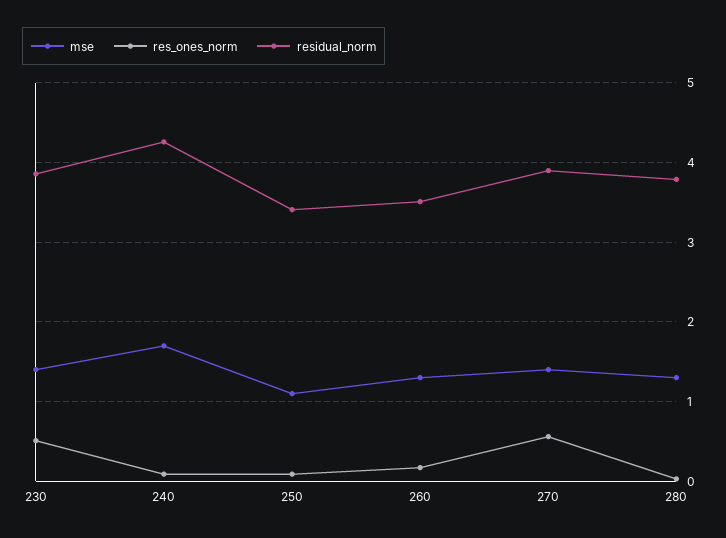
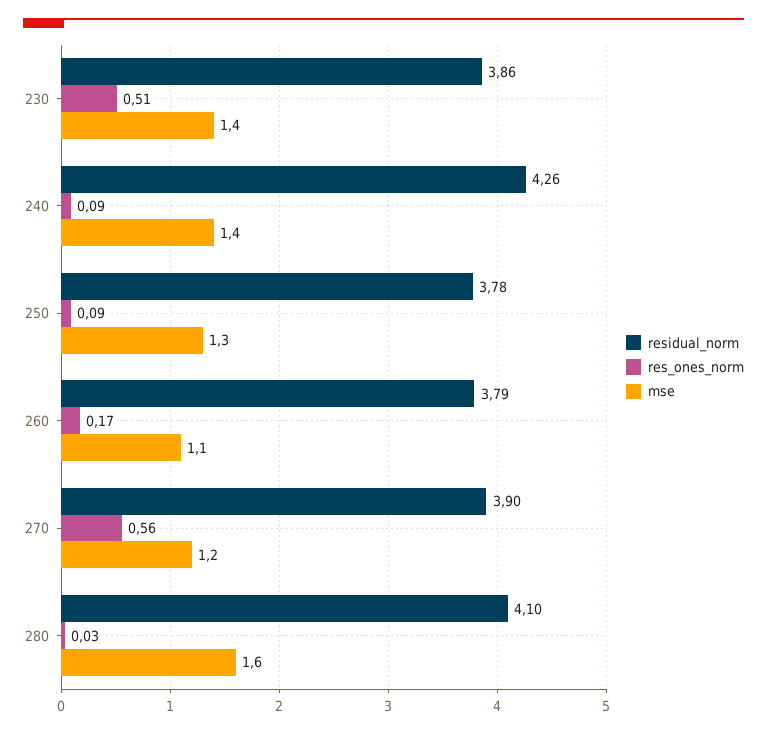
  {
    "mse": {
      "230": 1.4,
-     "240": 1.7,
+     "240": 1.4,
-     "250": 1.1,
+     "250": 1.3,
-     "260": 1.3,
+     "260": 1.1,
-     "270": 1.4,
+     "270": 1.2,
-     "280": 1.3
+     "280": 1.6
    },
    "res_ones_norm": {
      "230": 0.51,
      "240": 0.09,
      "250": 0.09,
      "260": 0.17,
      "270": 0.56,
      "280": 0.03
    },
    "residual_norm": {
      "230": 3.86,
      "240": 4.26,
-     "250": 3.4,
+     "250": 3.78,
-     "260": 3.5,
+     "260": 3.79,
      "270": 3.9,
-     "280": 3.8
+     "280": 4.1
    }
  }

